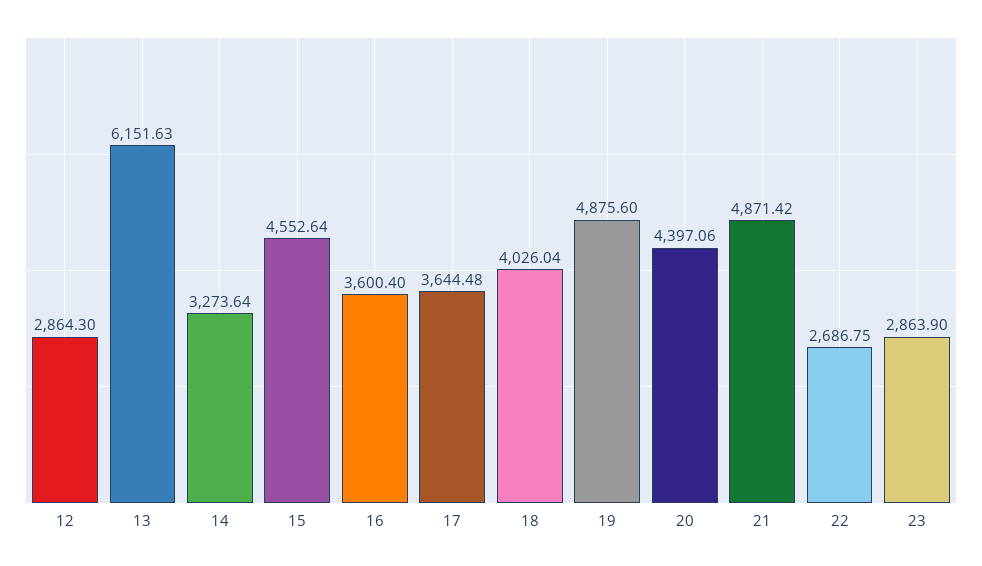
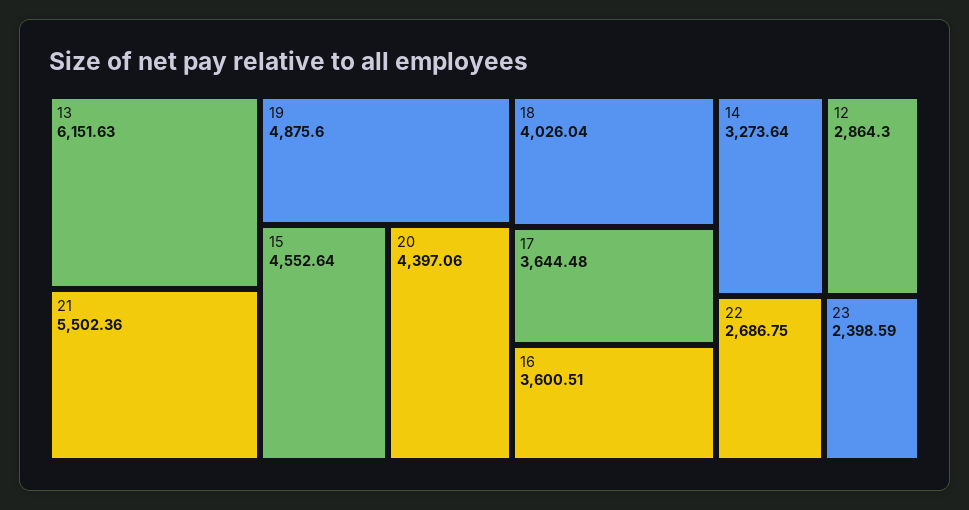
  {
    "12": 2864.3,
    "13": 6151.63,
    "14": 3273.64,
    "15": 4552.64,
-   "16": 3600.4,
+   "16": 3600.51,
    "17": 3644.48,
    "18": 4026.04,
    "19": 4875.6,
    "20": 4397.06,
-   "21": 4871.42,
+   "21": 5502.36,
    "22": 2686.75,
-   "23": 2863.9
+   "23": 2398.59
  }

